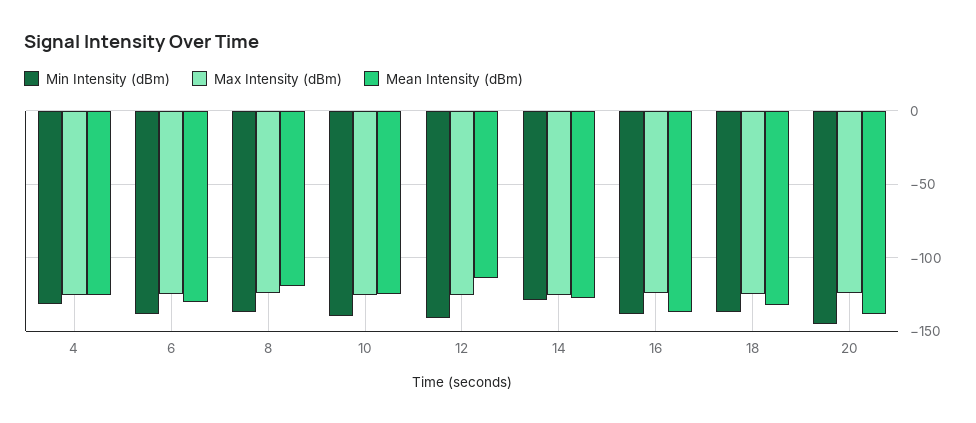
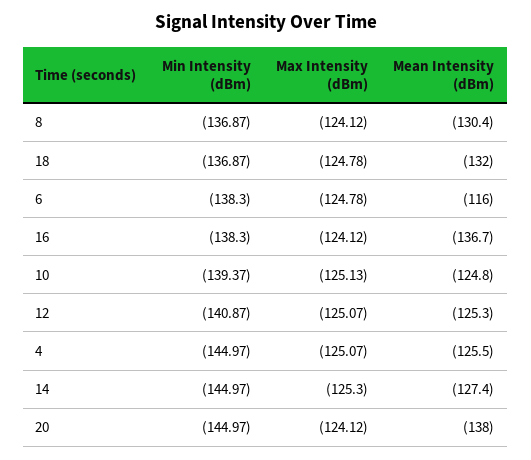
  {
    "Min Intensity (dBm)": {
-     "4": -130,
+     "4": -144.97,
      "6": -138.3,
      "8": -136.87,
      "10": -139.37,
      "12": -140.87,
-     "14": -130,
+     "14": -144.97,
      "16": -138.3,
      "18": -136.87,
      "20": -144.97
    },
    "Max Intensity (dBm)": {
      "4": -125.07,
      "6": -124.78,
      "8": -124.12,
      "10": -125.13,
      "12": -125.07,
      "14": -125.3,
      "16": -124.12,
      "18": -124.78,
      "20": -124.12
    },
    "Mean Intensity (dBm)": {
      "4": -125.5,
-     "6": -130,
+     "6": -116,
-     "8": -120,
+     "8": -130.4,
      "10": -124.8,
-     "12": -115,
+     "12": -125.3,
      "14": -127.4,
      "16": -136.7,
      "18": -132,
      "20": -138
    }
  }

